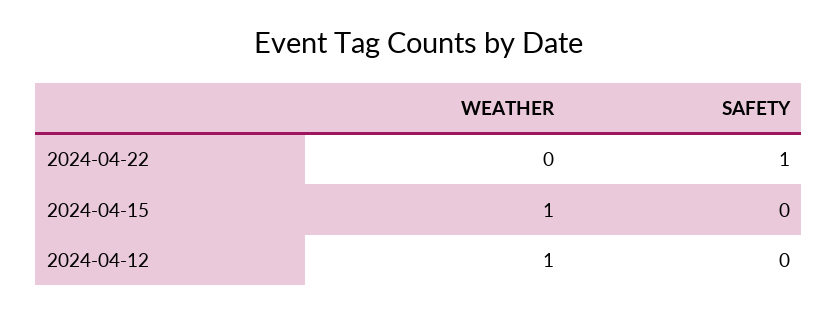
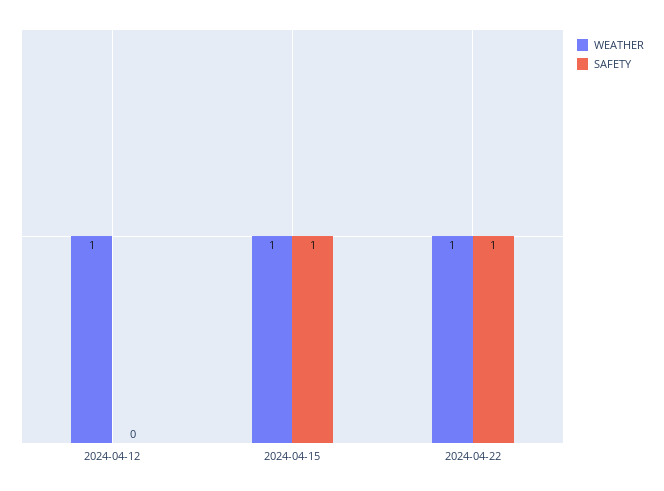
  {
    "WEATHER": {
-     "2024-04-22": 0,
+     "2024-04-22": 1,
      "2024-04-15": 1,
      "2024-04-12": 1
    },
    "SAFETY": {
      "2024-04-22": 1,
-     "2024-04-15": 0,
+     "2024-04-15": 1,
      "2024-04-12": 0
    }
  }

